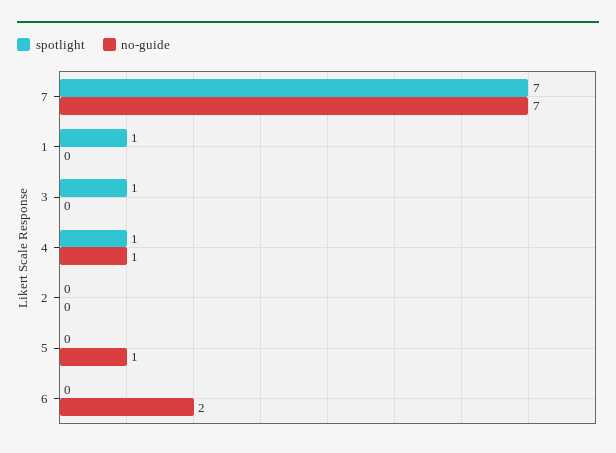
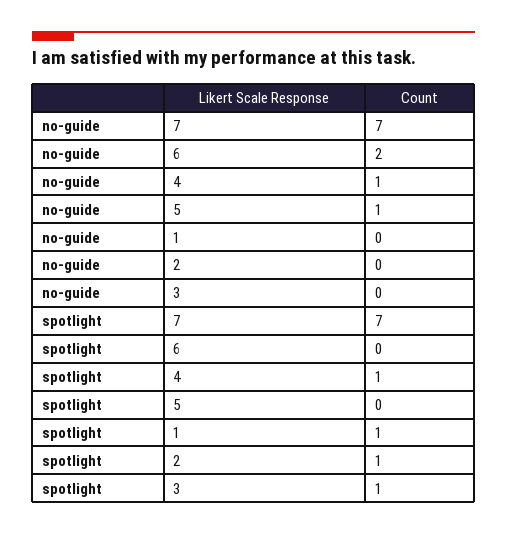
  {
    "spotlight": {
      "7": 7,
      "1": 1,
      "3": 1,
      "4": 1,
-     "2": 0,
+     "2": 1,
      "5": 0,
      "6": 0
    },
    "no-guide": {
      "7": 7,
      "1": 0,
      "3": 0,
      "4": 1,
      "2": 0,
      "5": 1,
      "6": 2
    }
  }

